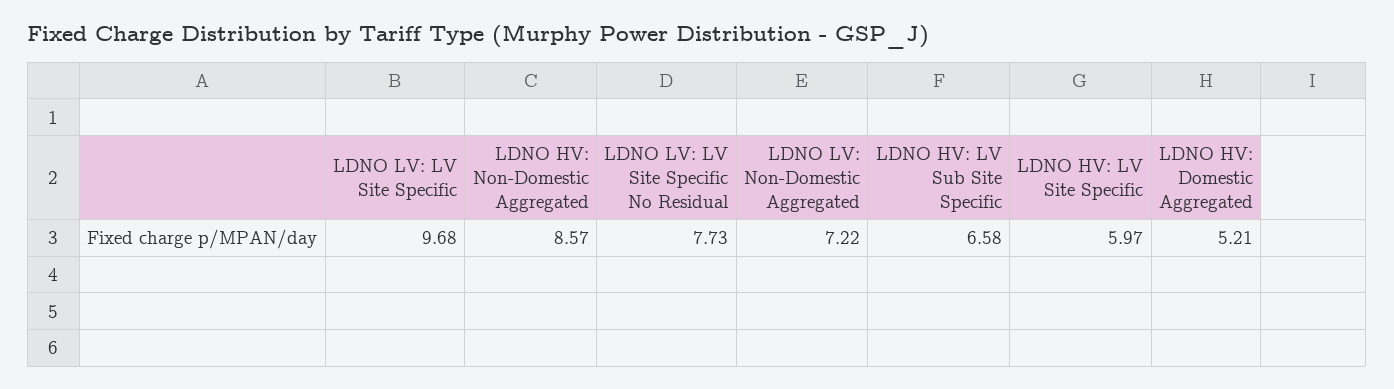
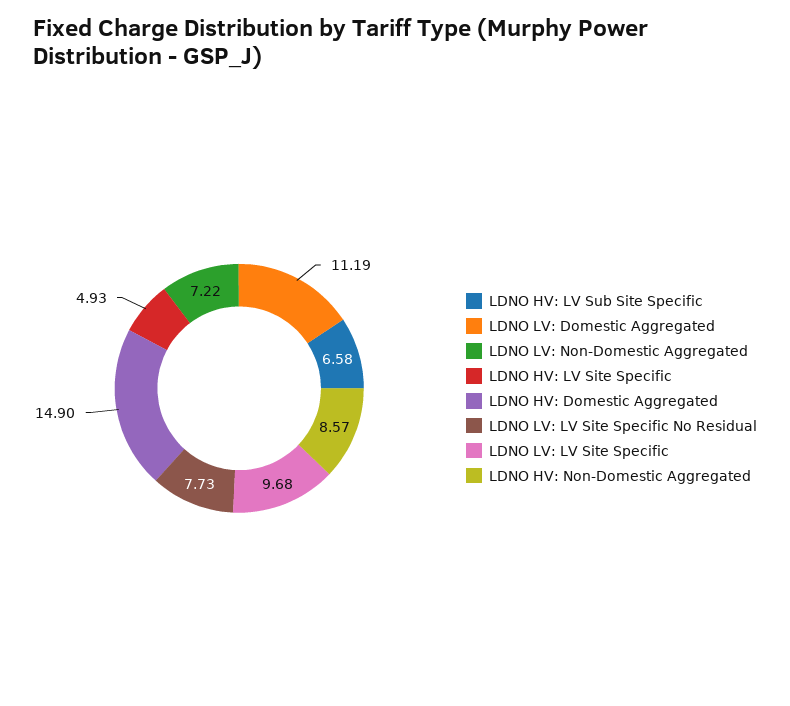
  {
    "LDNO LV: LV Site Specific": 9.68,
    "LDNO HV: Non-Domestic Aggregated": 8.57,
    "LDNO LV: LV Site Specific No Residual": 7.73,
    "LDNO LV: Non-Domestic Aggregated": 7.22,
    "LDNO HV: LV Sub Site Specific": 6.58,
-   "LDNO HV: LV Site Specific": 5.97,
+   "LDNO HV: LV Site Specific": 4.93,
-   "LDNO HV: Domestic Aggregated": 5.21
+   "LDNO HV: Domestic Aggregated": 14.9,
+   "LDNO LV: Domestic Aggregated": 11.19
  }

